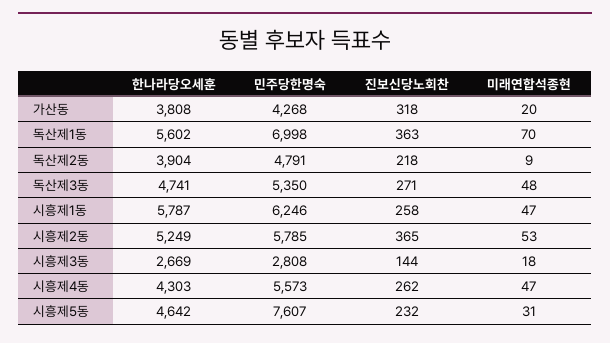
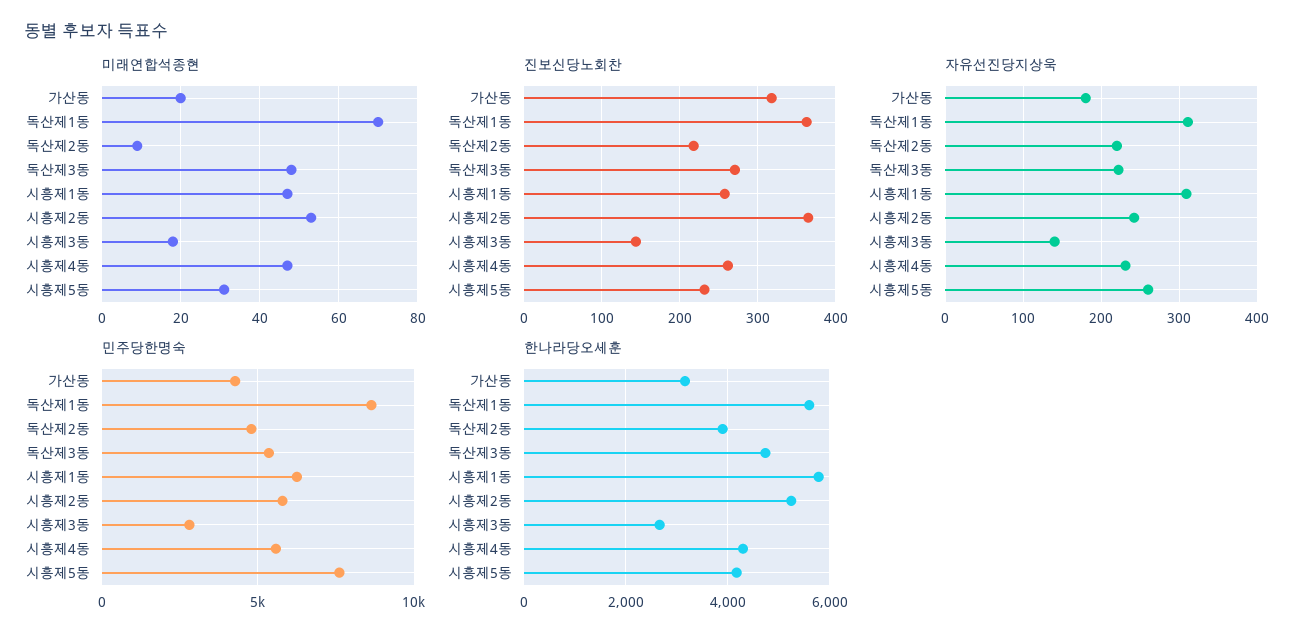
  {
    "한나라당오세훈": {
-     "가산동": 3808,
+     "가산동": 3200,
      "독산제1동": 5602,
      "독산제2동": 3904,
      "독산제3동": 4741,
      "시흥제1동": 5787,
      "시흥제2동": 5249,
      "시흥제3동": 2669,
      "시흥제4동": 4303,
-     "시흥제5동": 4642
+     "시흥제5동": 4200
    },
    "민주당한명숙": {
      "가산동": 4268,
-     "독산제1동": 6998,
+     "독산제1동": 8500,
      "독산제2동": 4791,
      "독산제3동": 5350,
      "시흥제1동": 6246,
      "시흥제2동": 5785,
      "시흥제3동": 2808,
      "시흥제4동": 5573,
      "시흥제5동": 7607
    },
    "진보신당노회찬": {
      "가산동": 318,
      "독산제1동": 363,
      "독산제2동": 218,
      "독산제3동": 271,
      "시흥제1동": 258,
      "시흥제2동": 365,
      "시흥제3동": 144,
      "시흥제4동": 262,
      "시흥제5동": 232
    },
    "미래연합석종현": {
      "가산동": 20,
      "독산제1동": 70,
      "독산제2동": 9,
      "독산제3동": 48,
      "시흥제1동": 47,
      "시흥제2동": 53,
      "시흥제3동": 18,
      "시흥제4동": 47,
      "시흥제5동": 31
-   }
+   },
+   "자유선진당지상욱": {
+     "가산동": 180,
+     "독산제1동": 310,
+     "독산제2동": 220,
+     "독산제3동": 220,
+     "시흥제1동": 310,
+     "시흥제2동": 240,
+     "시흥제3동": 140,
+     "시흥제4동": 230,
+     "시흥제5동": 260
+   }
  }

